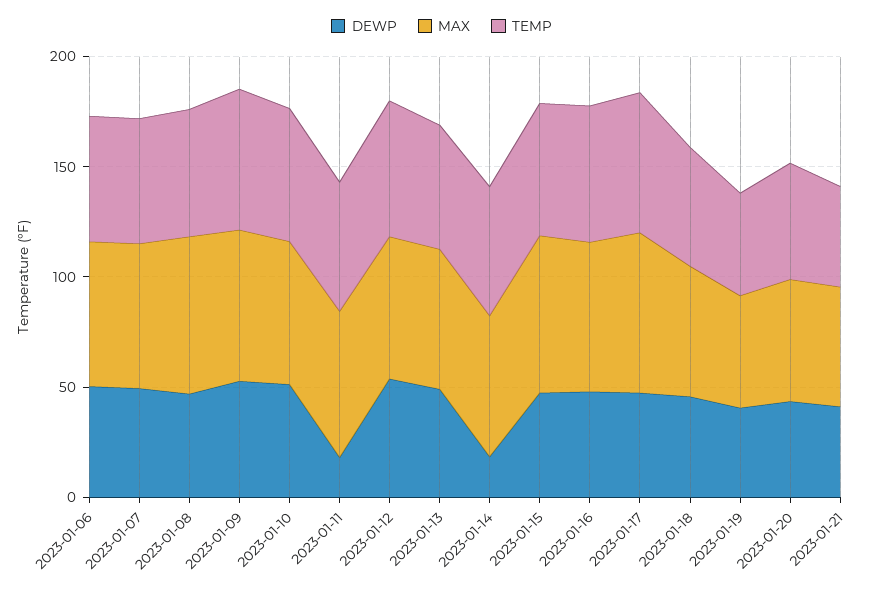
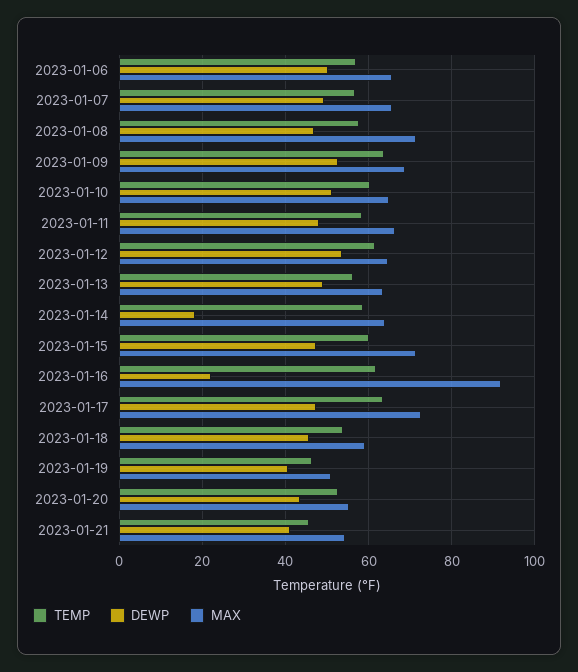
  {
    "DEWP": {
      "2023-01-06": 50,
      "2023-01-07": 50,
      "2023-01-08": 46,
      "2023-01-09": 52,
      "2023-01-10": 52,
-     "2023-01-11": 20,
+     "2023-01-11": 48,
      "2023-01-12": 54,
      "2023-01-13": 50,
      "2023-01-14": 18,
      "2023-01-15": 48,
-     "2023-01-16": 50,
+     "2023-01-16": 22,
      "2023-01-17": 48,
      "2023-01-18": 46,
      "2023-01-19": 40,
      "2023-01-20": 44,
      "2023-01-21": 42
    },
    "MAX": {
      "2023-01-06": 66,
      "2023-01-07": 66,
      "2023-01-08": 72,
      "2023-01-09": 68,
      "2023-01-10": 64,
      "2023-01-11": 66,
      "2023-01-12": 64,
      "2023-01-13": 64,
      "2023-01-14": 64,
      "2023-01-15": 72,
-     "2023-01-16": 70,
+     "2023-01-16": 92,
      "2023-01-17": 72,
      "2023-01-18": 60,
      "2023-01-19": 50,
      "2023-01-20": 56,
      "2023-01-21": 54
    },
    "TEMP": {
      "2023-01-06": 58,
      "2023-01-07": 56,
      "2023-01-08": 58,
      "2023-01-09": 64,
      "2023-01-10": 60,
      "2023-01-11": 58,
      "2023-01-12": 62,
      "2023-01-13": 56,
      "2023-01-14": 58,
      "2023-01-15": 60,
      "2023-01-16": 62,
      "2023-01-17": 64,
      "2023-01-18": 54,
      "2023-01-19": 46,
      "2023-01-20": 52,
      "2023-01-21": 46
    }
  }

